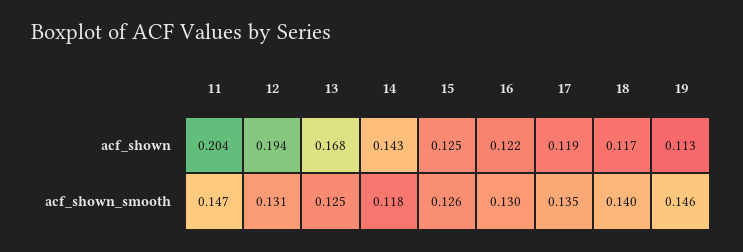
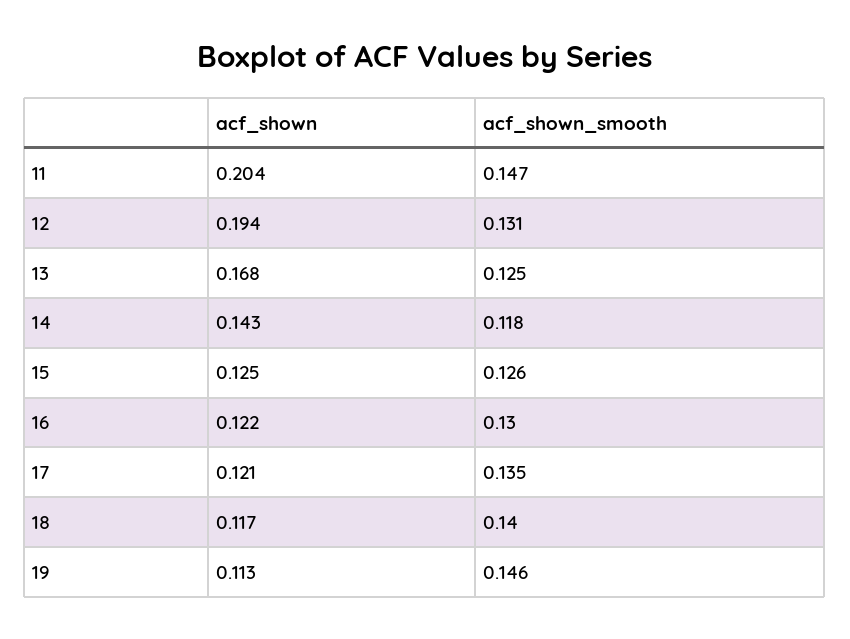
  {
    "11": {
      "acf_shown": 0.204,
      "acf_shown_smooth": 0.147
    },
    "12": {
      "acf_shown": 0.194,
      "acf_shown_smooth": 0.131
    },
    "13": {
      "acf_shown": 0.168,
      "acf_shown_smooth": 0.125
    },
    "14": {
      "acf_shown": 0.143,
      "acf_shown_smooth": 0.118
    },
    "15": {
      "acf_shown": 0.125,
      "acf_shown_smooth": 0.126
    },
    "16": {
      "acf_shown": 0.122,
      "acf_shown_smooth": 0.13
    },
    "17": {
-     "acf_shown": 0.119,
+     "acf_shown": 0.121,
      "acf_shown_smooth": 0.135
    },
    "18": {
      "acf_shown": 0.117,
      "acf_shown_smooth": 0.14
    },
    "19": {
      "acf_shown": 0.113,
      "acf_shown_smooth": 0.146
    }
  }

